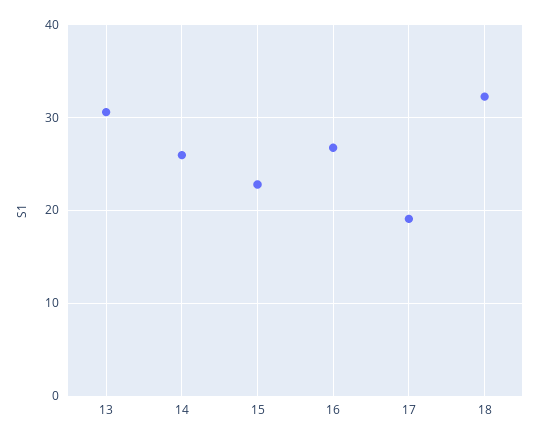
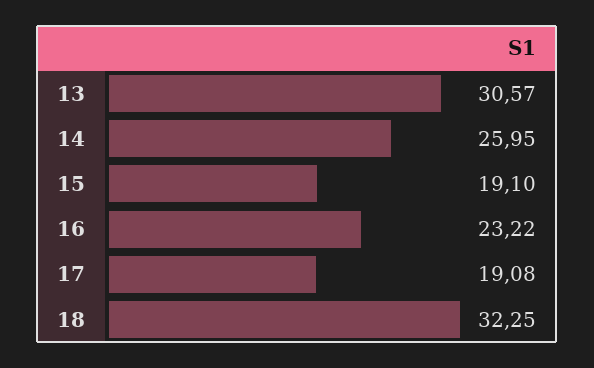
  {
    "13": 30.57,
    "14": 25.95,
-   "15": 23,
+   "15": 19.1,
-   "16": 27,
+   "16": 23.22,
    "17": 19.08,
    "18": 32.25
  }

